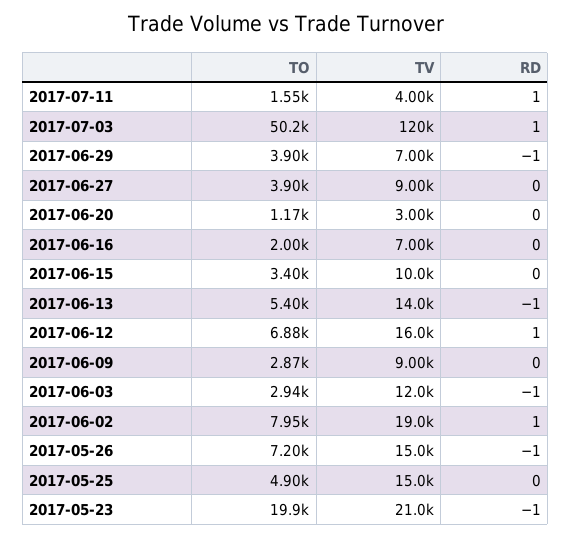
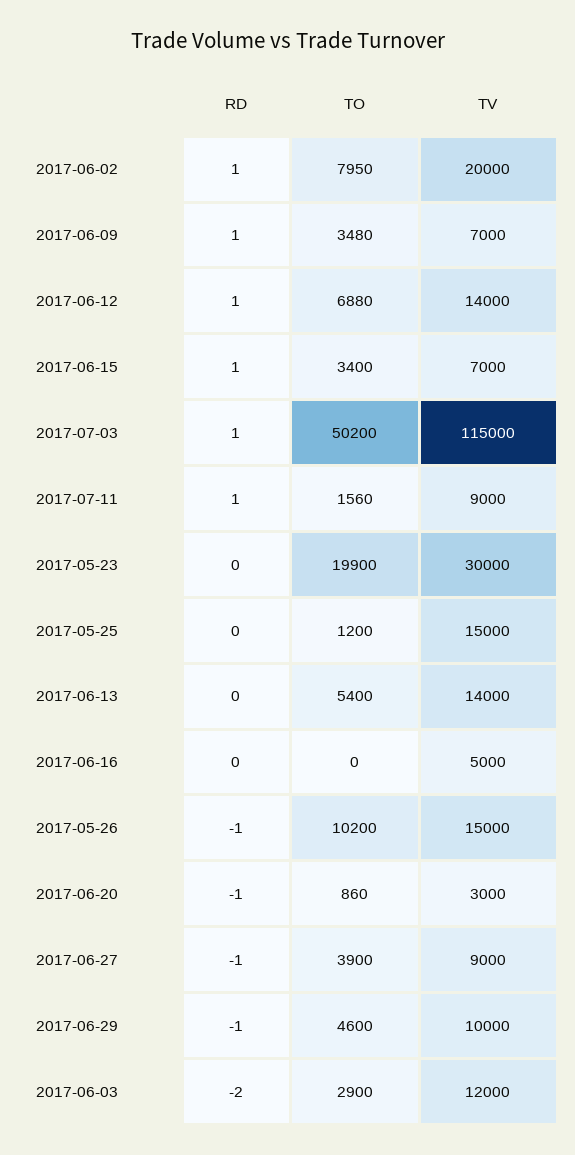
  {
    "TO": {
-     "2017-07-11": 1550,
+     "2017-07-11": 1560,
      "2017-07-03": 50200,
-     "2017-06-29": 3900,
+     "2017-06-29": 4600,
      "2017-06-27": 3900,
-     "2017-06-20": 1170,
+     "2017-06-20": 860,
-     "2017-06-16": 2000,
+     "2017-06-16": 0,
      "2017-06-15": 3400,
      "2017-06-13": 5400,
      "2017-06-12": 6880,
-     "2017-06-09": 2870,
+     "2017-06-09": 3480,
-     "2017-06-03": 2940,
+     "2017-06-03": 2900,
      "2017-06-02": 7950,
-     "2017-05-26": 7200,
+     "2017-05-26": 10200,
-     "2017-05-25": 4900,
+     "2017-05-25": 1200,
      "2017-05-23": 19900
    },
    "TV": {
-     "2017-07-11": 4000,
+     "2017-07-11": 9000,
-     "2017-07-03": 120000,
+     "2017-07-03": 115000,
-     "2017-06-29": 7000,
+     "2017-06-29": 10000,
      "2017-06-27": 9000,
      "2017-06-20": 3000,
-     "2017-06-16": 7000,
+     "2017-06-16": 5000,
-     "2017-06-15": 10000,
+     "2017-06-15": 7000,
      "2017-06-13": 14000,
-     "2017-06-12": 16000,
+     "2017-06-12": 14000,
-     "2017-06-09": 9000,
+     "2017-06-09": 7000,
      "2017-06-03": 12000,
-     "2017-06-02": 19000,
+     "2017-06-02": 20000,
      "2017-05-26": 15000,
      "2017-05-25": 15000,
-     "2017-05-23": 21000
+     "2017-05-23": 30000
    },
    "RD": {
      "2017-07-11": 1,
      "2017-07-03": 1,
      "2017-06-29": -1,
-     "2017-06-27": 0,
+     "2017-06-27": -1,
-     "2017-06-20": 0,
+     "2017-06-20": -1,
      "2017-06-16": 0,
-     "2017-06-15": 0,
+     "2017-06-15": 1,
-     "2017-06-13": -1,
+     "2017-06-13": 0,
      "2017-06-12": 1,
-     "2017-06-09": 0,
+     "2017-06-09": 1,
-     "2017-06-03": -1,
+     "2017-06-03": -2,
      "2017-06-02": 1,
      "2017-05-26": -1,
      "2017-05-25": 0,
-     "2017-05-23": -1
+     "2017-05-23": 0
    }
  }

